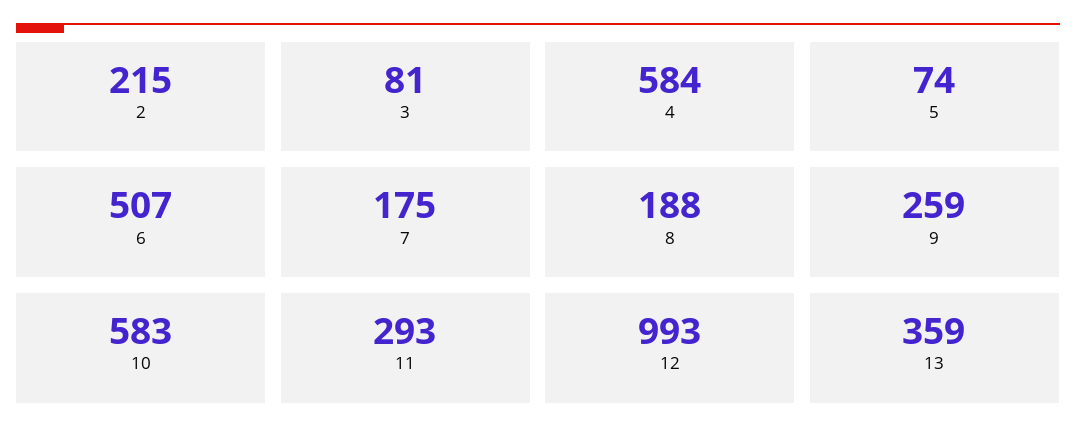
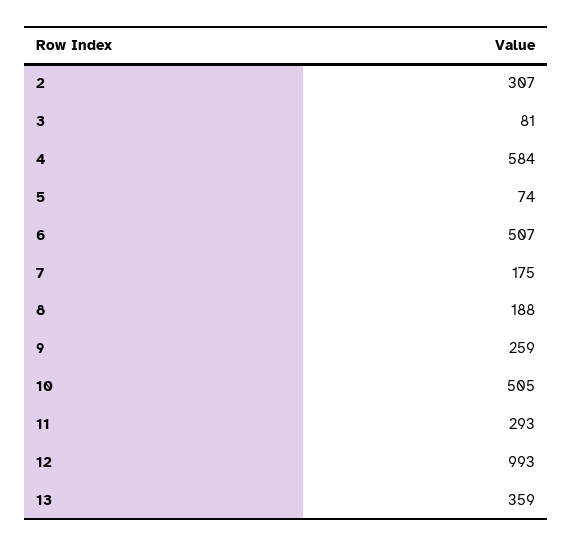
  {
-   "2": 215,
+   "2": 307,
    "3": 81,
    "4": 584,
    "5": 74,
    "6": 507,
    "7": 175,
    "8": 188,
    "9": 259,
-   "10": 583,
+   "10": 505,
    "11": 293,
    "12": 993,
    "13": 359
  }

